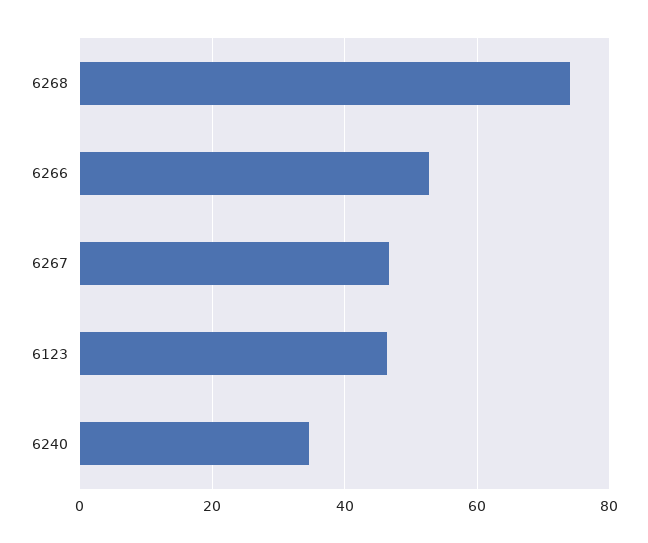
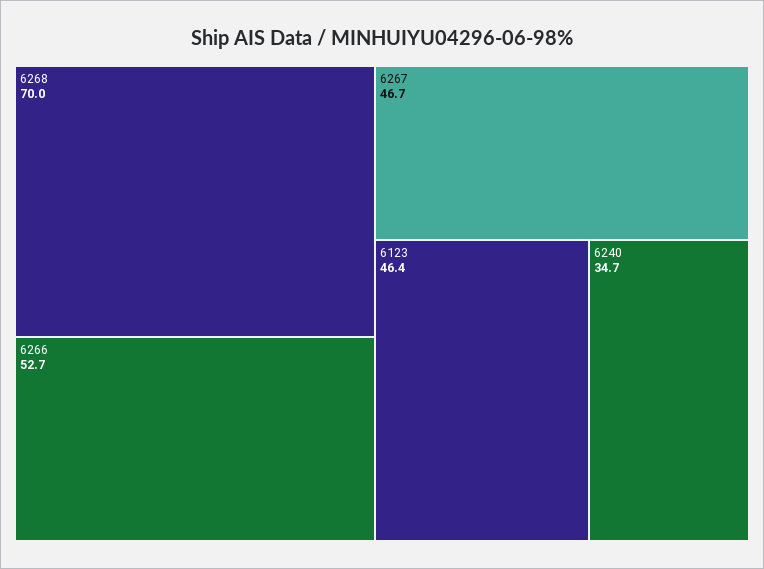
  {
-   "6268": 74,
+   "6268": 70,
    "6266": 52.7,
    "6267": 46.7,
    "6123": 46.4,
    "6240": 34.7
  }

